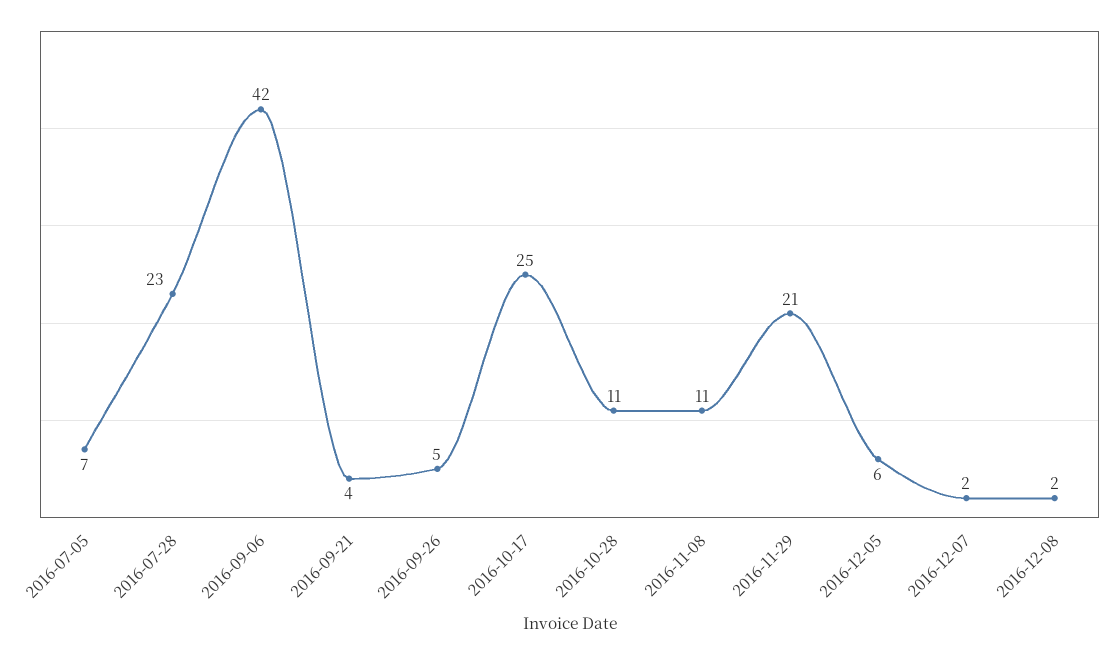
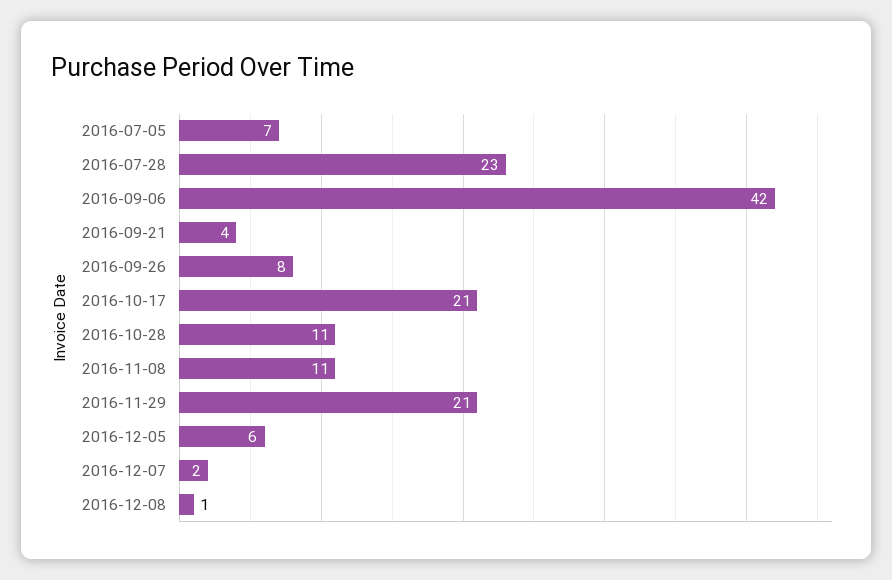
  {
    "2016-07-05": 7,
    "2016-07-28": 23,
    "2016-09-06": 42,
    "2016-09-21": 4,
-   "2016-09-26": 5,
+   "2016-09-26": 8,
-   "2016-10-17": 25,
+   "2016-10-17": 21,
    "2016-10-28": 11,
    "2016-11-08": 11,
    "2016-11-29": 21,
    "2016-12-05": 6,
    "2016-12-07": 2,
-   "2016-12-08": 2
+   "2016-12-08": 1
  }

